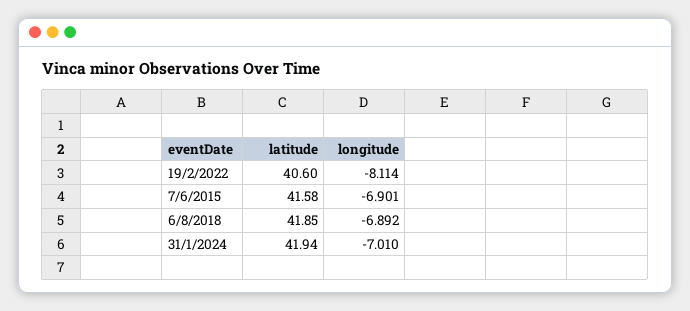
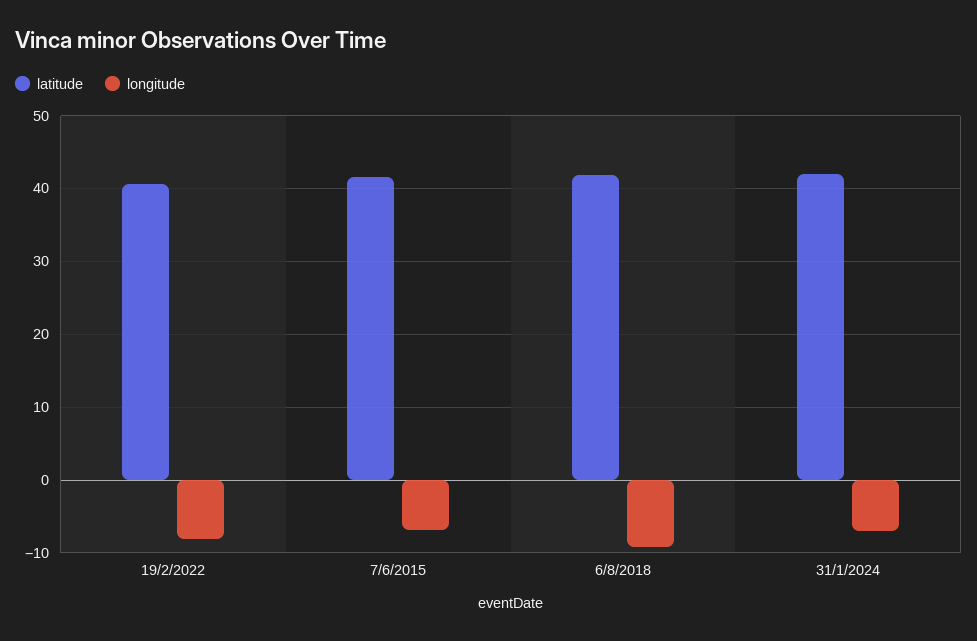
  {
    "latitude": {
      "19/2/2022": 40.6,
      "7/6/2015": 41.58,
      "6/8/2018": 41.85,
      "31/1/2024": 41.94
    },
    "longitude": {
      "19/2/2022": -8.114,
      "7/6/2015": -6.901,
-     "6/8/2018": -6.892,
+     "6/8/2018": -9,
      "31/1/2024": -7.01
    }
  }

